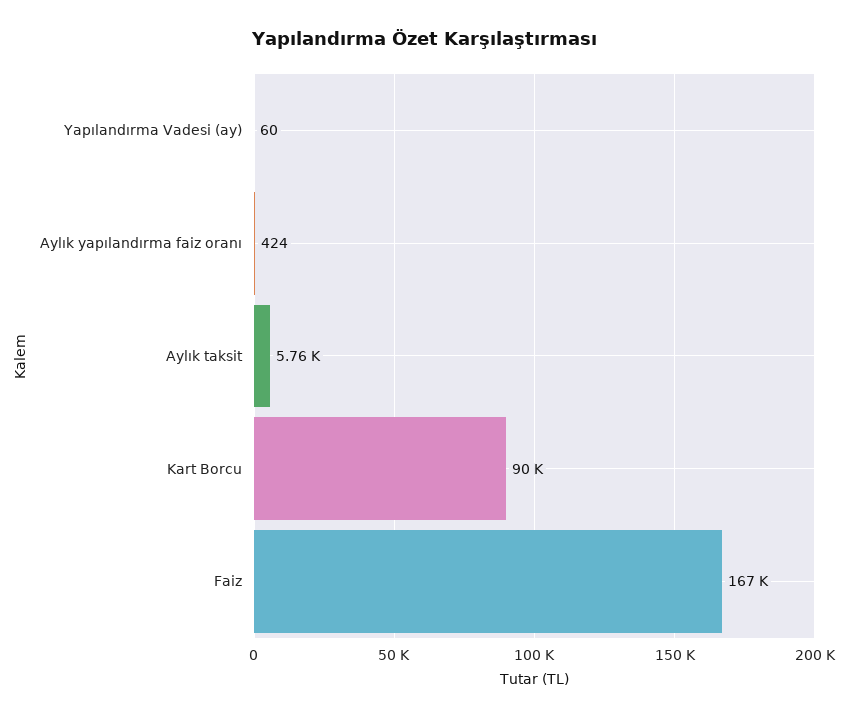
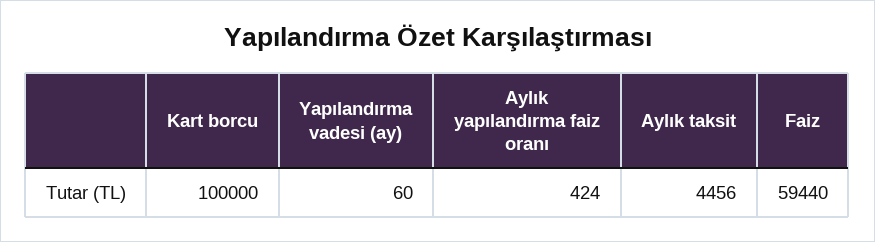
  {
    "Yapılandırma Vadesi (ay)": 60,
    "Aylık yapılandırma faiz oranı": 424,
-   "Aylık taksit": 5760,
+   "Aylık taksit": 4456,
-   "Kart Borcu": 90000,
+   "Kart Borcu": 100000,
-   "Faiz": 167000
+   "Faiz": 59440
  }

